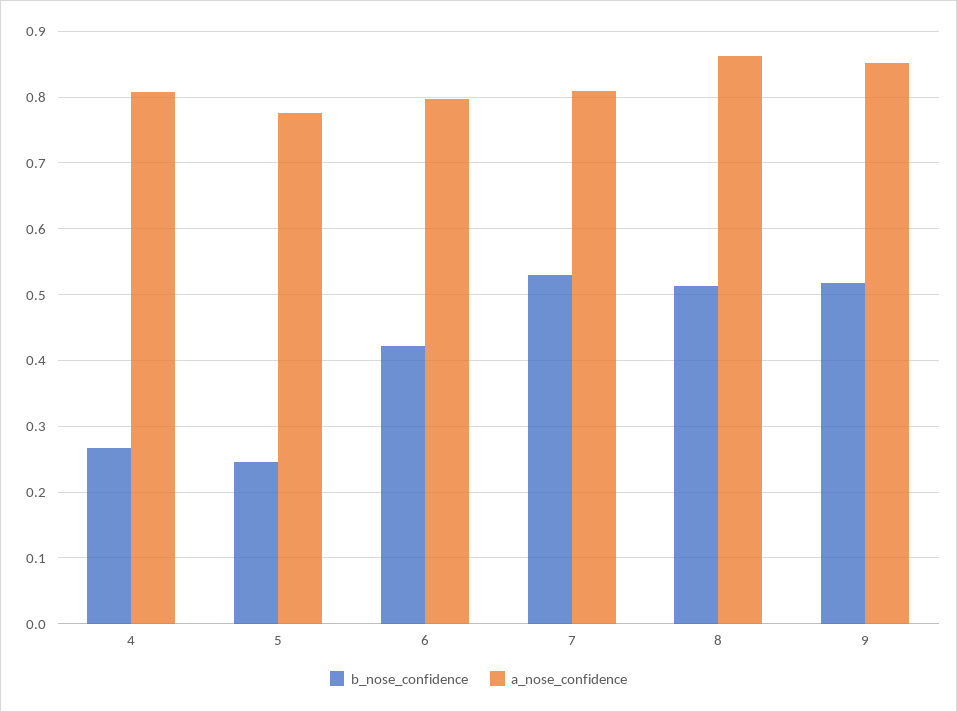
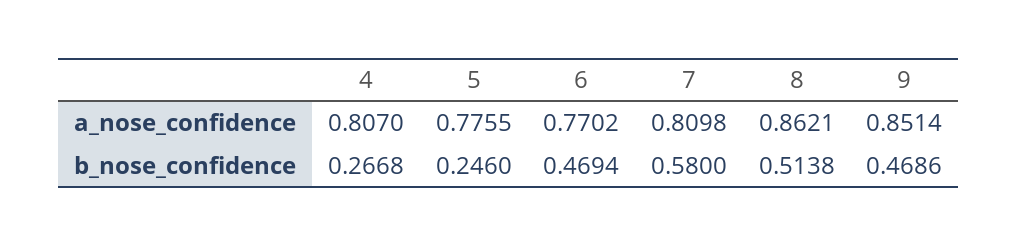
  {
    "b_nose_confidence": {
      "4": 0.2668,
      "5": 0.246,
-     "6": 0.42,
+     "6": 0.4694,
-     "7": 0.53,
+     "7": 0.58,
      "8": 0.5138,
-     "9": 0.52
+     "9": 0.4686
    },
    "a_nose_confidence": {
      "4": 0.807,
      "5": 0.7755,
-     "6": 0.8,
+     "6": 0.7702,
      "7": 0.8098,
      "8": 0.8621,
      "9": 0.8514
    }
  }

